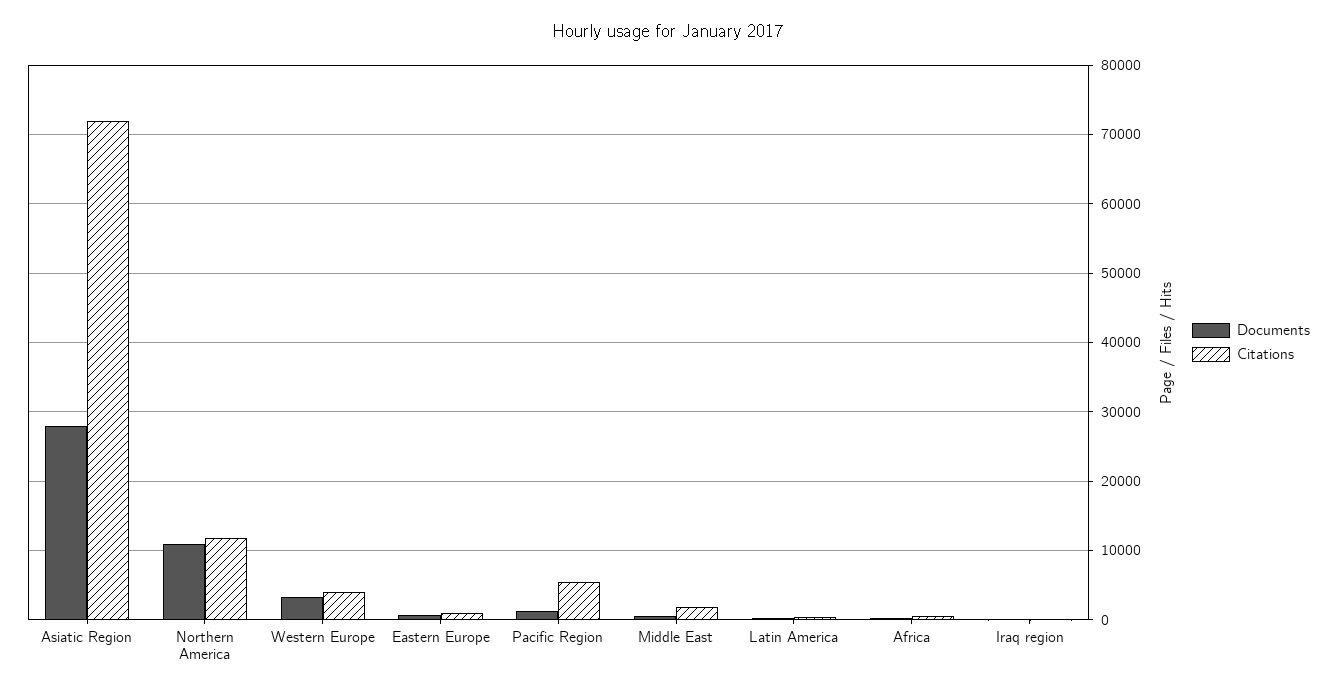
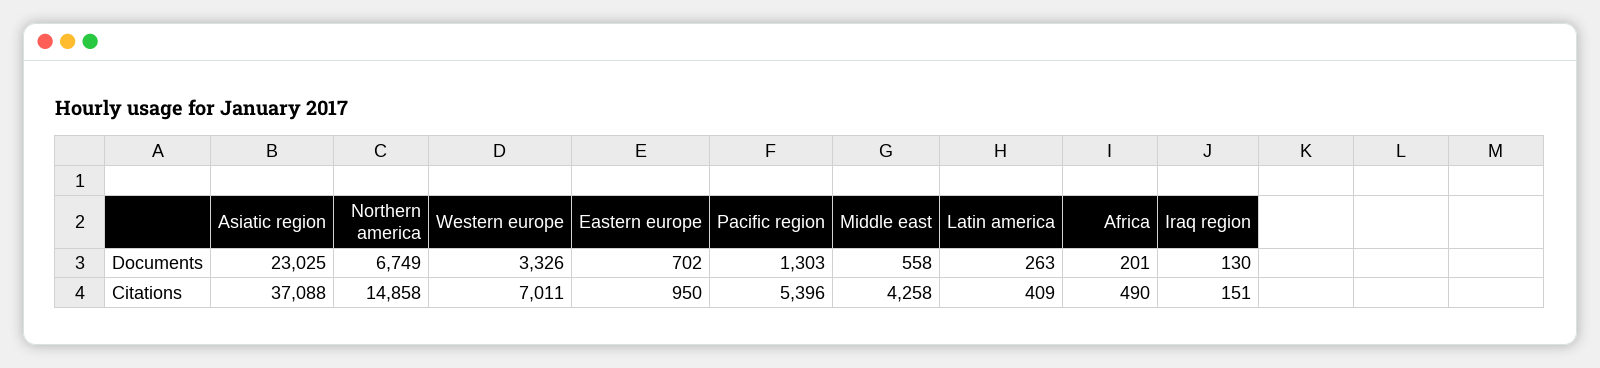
  {
    "Documents": {
-     "Asiatic Region": 28000,
+     "Asiatic Region": 23025,
-     "Northern America": 11000,
+     "Northern America": 6749,
      "Western Europe": 3326,
      "Eastern Europe": 702,
      "Pacific Region": 1303,
      "Middle East": 558,
      "Latin America": 263,
      "Africa": 201,
      "Iraq region": 130
    },
    "Citations": {
-     "Asiatic Region": 72000,
+     "Asiatic Region": 37088,
-     "Northern America": 12000,
+     "Northern America": 14858,
-     "Western Europe": 4000,
+     "Western Europe": 7011,
      "Eastern Europe": 950,
      "Pacific Region": 5396,
-     "Middle East": 2000,
+     "Middle East": 4258,
      "Latin America": 409,
      "Africa": 490,
      "Iraq region": 151
    }
  }

